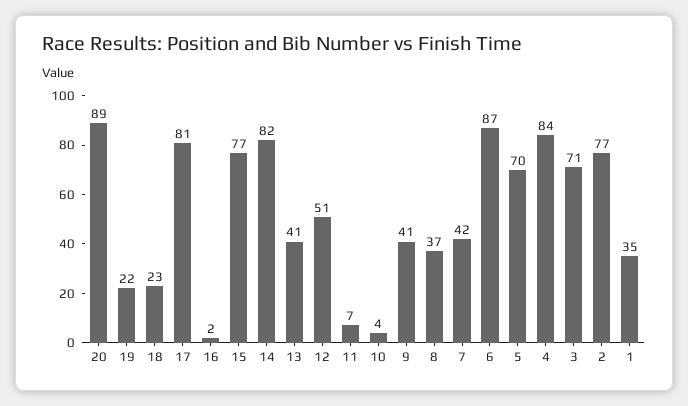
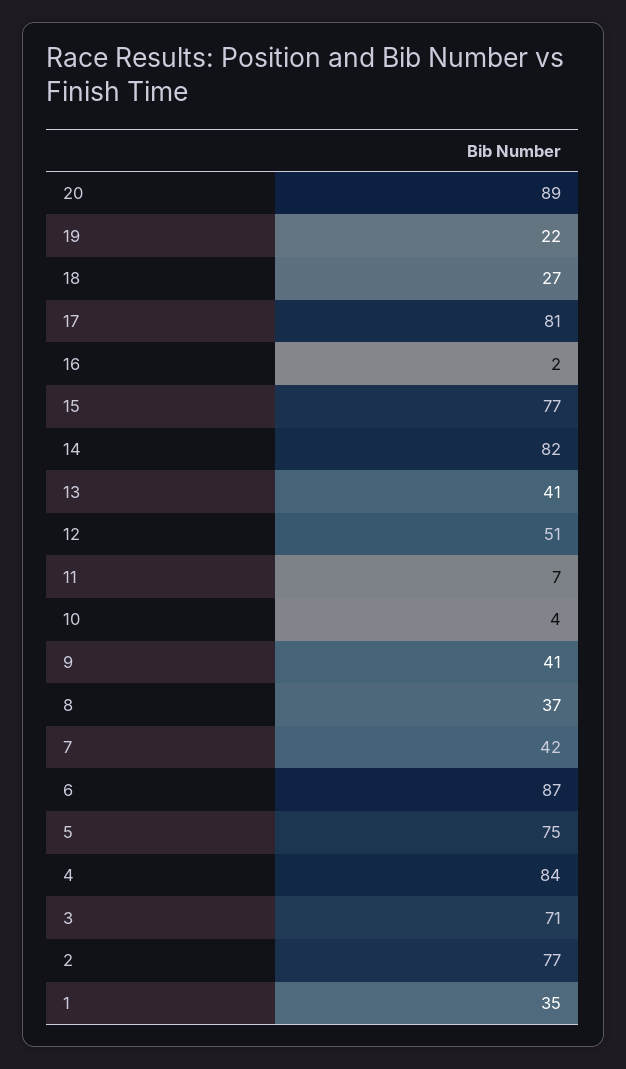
  {
    "20": 89,
    "19": 22,
-   "18": 23,
+   "18": 27,
    "17": 81,
    "16": 2,
    "15": 77,
    "14": 82,
    "13": 41,
    "12": 51,
    "11": 7,
    "10": 4,
    "9": 41,
    "8": 37,
    "7": 42,
    "6": 87,
-   "5": 70,
+   "5": 75,
    "4": 84,
    "3": 71,
    "2": 77,
    "1": 35
  }

